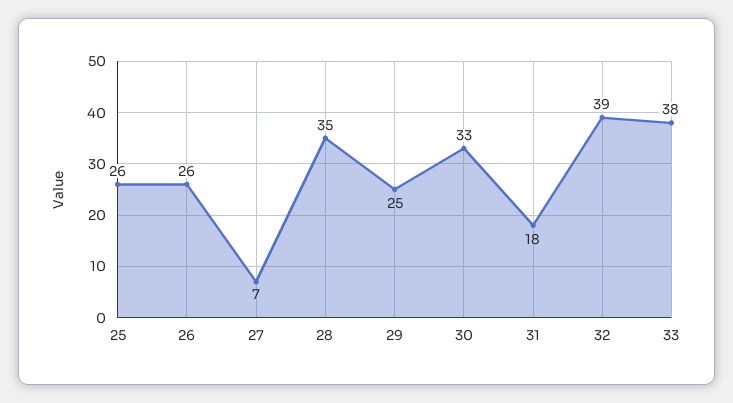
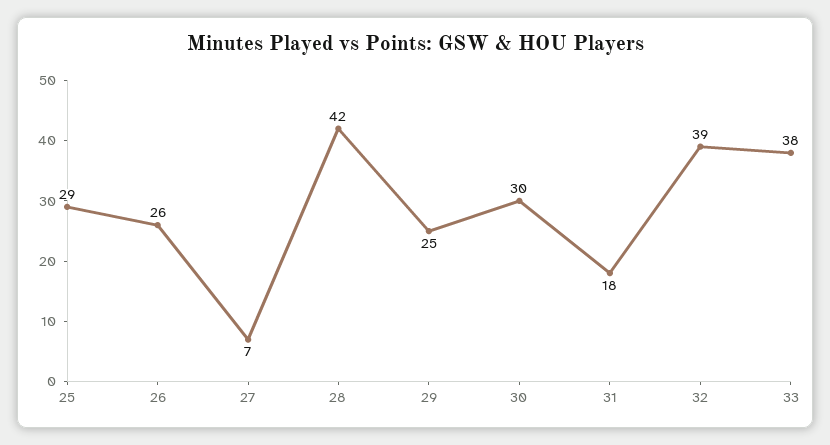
  {
-   "25": 26,
+   "25": 29,
    "26": 26,
    "27": 7,
-   "28": 35,
+   "28": 42,
    "29": 25,
-   "30": 33,
+   "30": 30,
    "31": 18,
    "32": 39,
    "33": 38
  }

